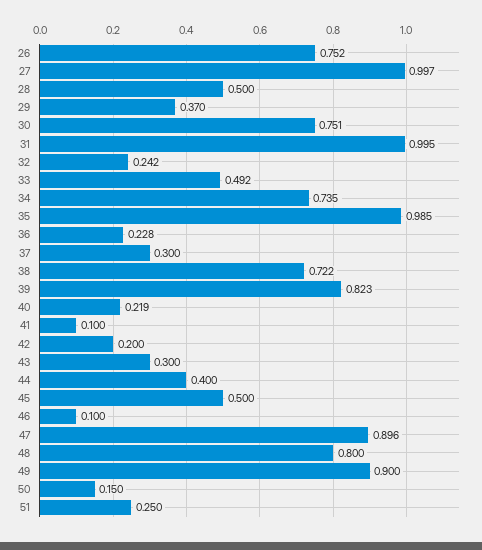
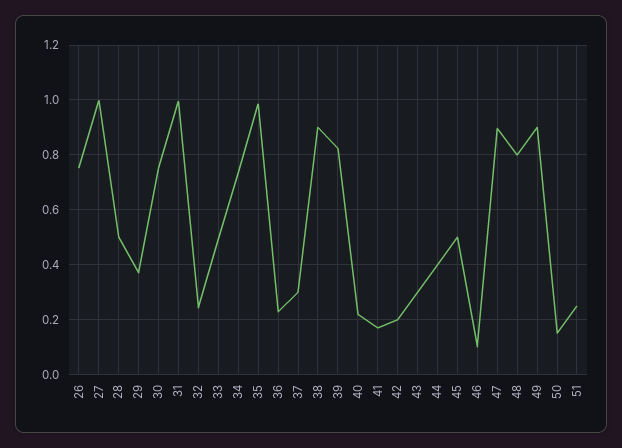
  {
    "26": 0.752,
    "27": 0.997,
    "28": 0.5,
    "29": 0.37,
    "30": 0.751,
    "31": 0.995,
    "32": 0.242,
    "33": 0.492,
    "34": 0.735,
    "35": 0.985,
    "36": 0.228,
    "37": 0.3,
-   "38": 0.722,
+   "38": 0.9,
    "39": 0.823,
    "40": 0.219,
-   "41": 0.1,
+   "41": 0.175,
    "42": 0.2,
    "43": 0.3,
    "44": 0.4,
    "45": 0.5,
    "46": 0.1,
    "47": 0.896,
    "48": 0.8,
    "49": 0.9,
    "50": 0.15,
    "51": 0.25
  }

